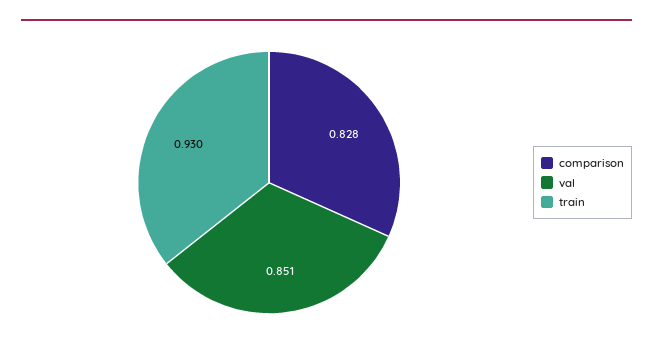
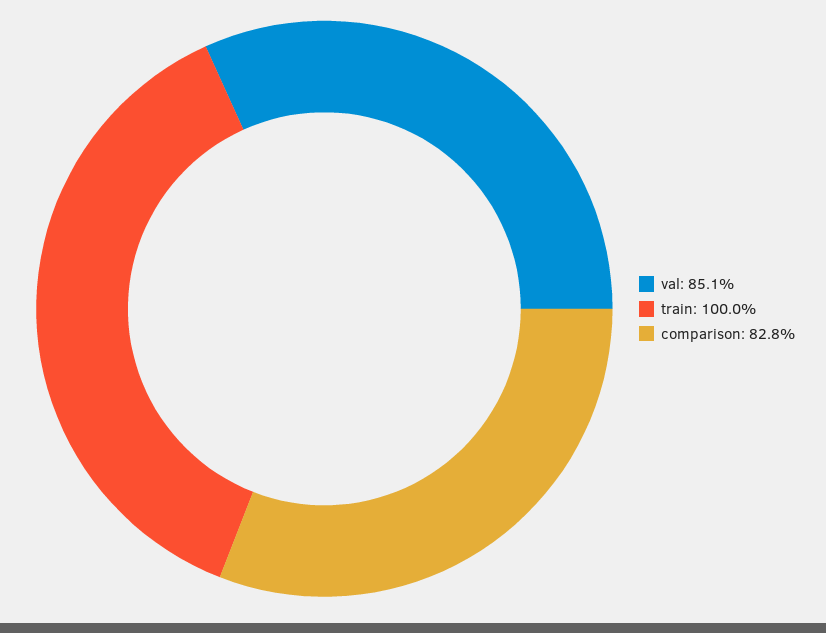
  {
    "comparison": 0.828,
    "val": 0.851,
-   "train": 0.93
+   "train": 1
  }

